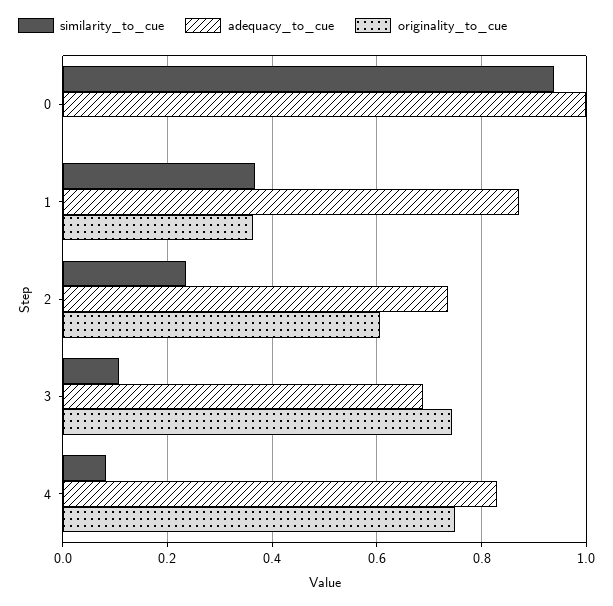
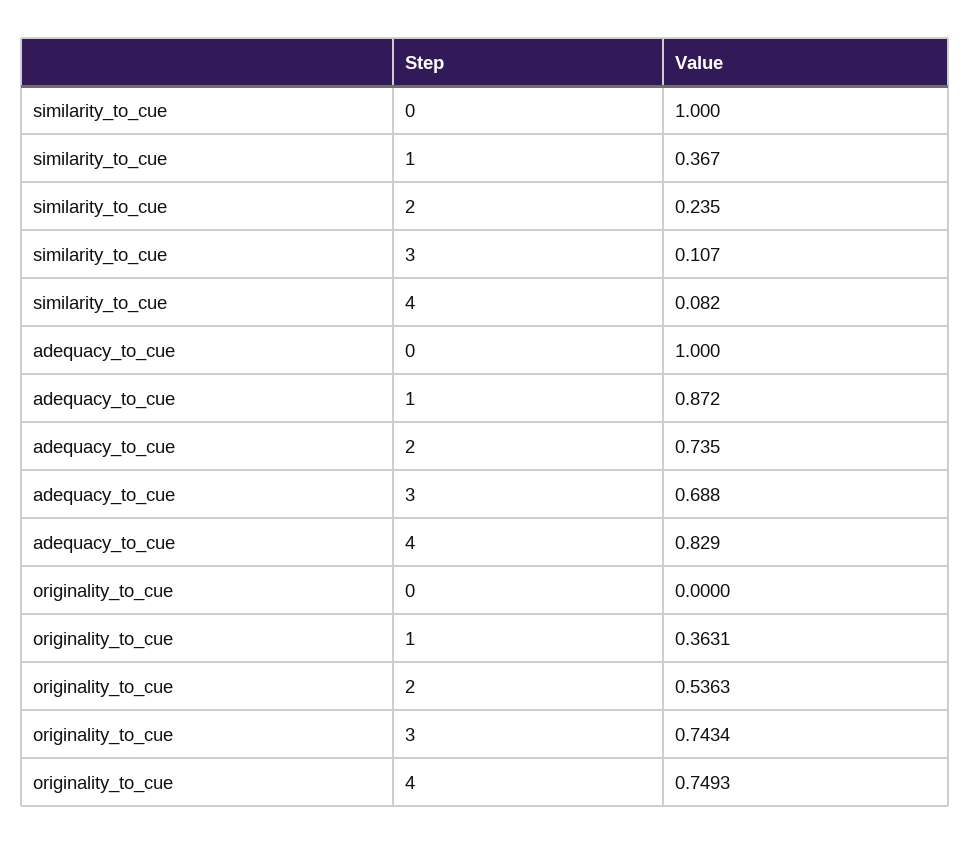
  {
    "similarity_to_cue": {
-     "0": 0.94,
+     "0": 1,
      "1": 0.367,
      "2": 0.235,
      "3": 0.107,
      "4": 0.082
    },
    "adequacy_to_cue": {
      "0": 1,
      "1": 0.872,
      "2": 0.735,
      "3": 0.688,
      "4": 0.829
    },
    "originality_to_cue": {
      "0": 0,
      "1": 0.3631,
-     "2": 0.6,
+     "2": 0.5363,
      "3": 0.7434,
      "4": 0.7493
    }
  }

